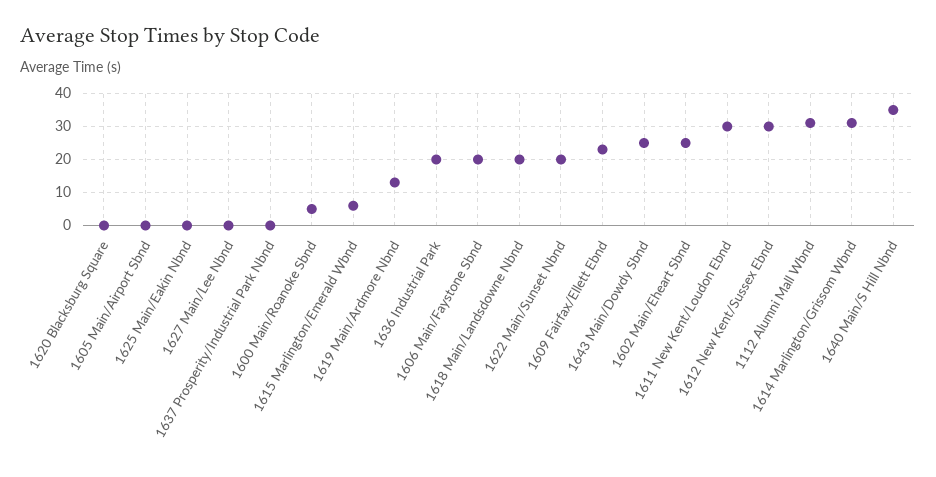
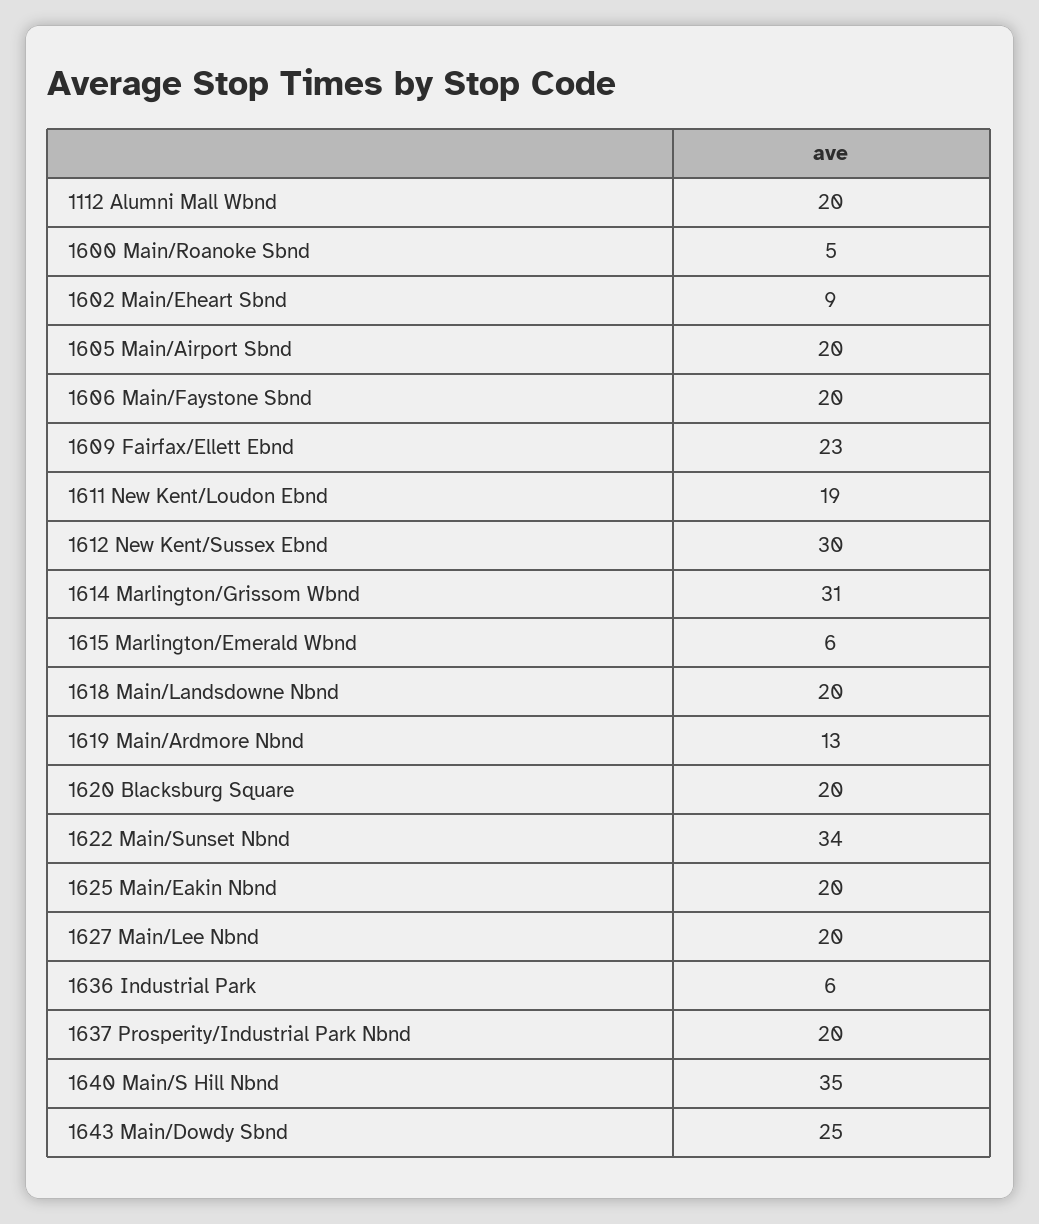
  {
-   "1620 Blacksburg Square": 0,
+   "1620 Blacksburg Square": 20,
-   "1605 Main/Airport Sbnd": 0,
+   "1605 Main/Airport Sbnd": 20,
-   "1625 Main/Eakin Nbnd": 0,
+   "1625 Main/Eakin Nbnd": 20,
-   "1627 Main/Lee Nbnd": 0,
+   "1627 Main/Lee Nbnd": 20,
-   "1637 Prosperity/Industrial Park Nbnd": 0,
+   "1637 Prosperity/Industrial Park Nbnd": 20,
    "1600 Main/Roanoke Sbnd": 5,
    "1615 Marlington/Emerald Wbnd": 6,
    "1619 Main/Ardmore Nbnd": 13,
-   "1636 Industrial Park": 20,
+   "1636 Industrial Park": 6,
    "1606 Main/Faystone Sbnd": 20,
    "1618 Main/Landsdowne Nbnd": 20,
-   "1622 Main/Sunset Nbnd": 20,
+   "1622 Main/Sunset Nbnd": 34,
    "1609 Fairfax/Ellett Ebnd": 23,
    "1643 Main/Dowdy Sbnd": 25,
-   "1602 Main/Eheart Sbnd": 25,
+   "1602 Main/Eheart Sbnd": 9,
-   "1611 New Kent/Loudon Ebnd": 30,
+   "1611 New Kent/Loudon Ebnd": 19,
    "1612 New Kent/Sussex Ebnd": 30,
-   "1112 Alumni Mall Wbnd": 30,
+   "1112 Alumni Mall Wbnd": 20,
    "1614 Marlington/Grissom Wbnd": 31,
    "1640 Main/S Hill Nbnd": 35
  }

